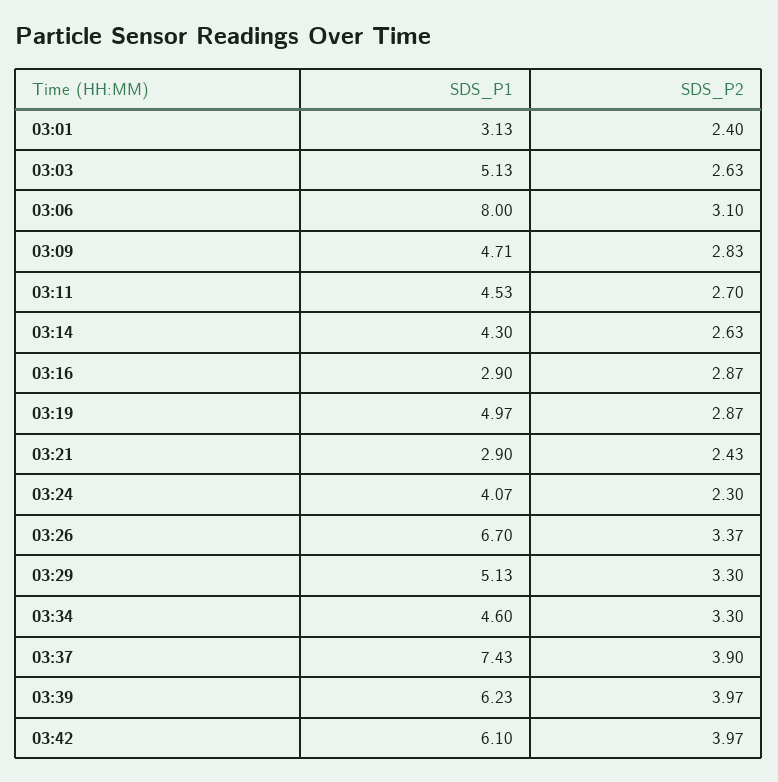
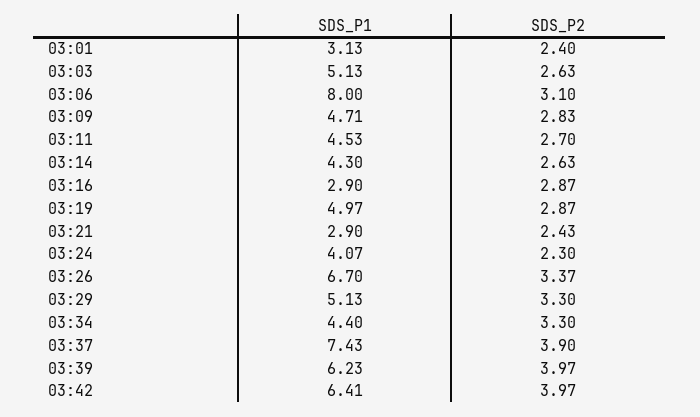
  {
    "SDS_P1": {
      "03:01": 3.13,
      "03:03": 5.13,
      "03:06": 8,
      "03:09": 4.71,
      "03:11": 4.53,
      "03:14": 4.3,
      "03:16": 2.9,
      "03:19": 4.97,
      "03:21": 2.9,
      "03:24": 4.07,
      "03:26": 6.7,
      "03:29": 5.13,
-     "03:34": 4.6,
+     "03:34": 4.4,
      "03:37": 7.43,
      "03:39": 6.23,
-     "03:42": 6.1
+     "03:42": 6.41
    },
    "SDS_P2": {
      "03:01": 2.4,
      "03:03": 2.63,
      "03:06": 3.1,
      "03:09": 2.83,
      "03:11": 2.7,
      "03:14": 2.63,
      "03:16": 2.87,
      "03:19": 2.87,
      "03:21": 2.43,
      "03:24": 2.3,
      "03:26": 3.37,
      "03:29": 3.3,
      "03:34": 3.3,
      "03:37": 3.9,
      "03:39": 3.97,
      "03:42": 3.97
    }
  }

